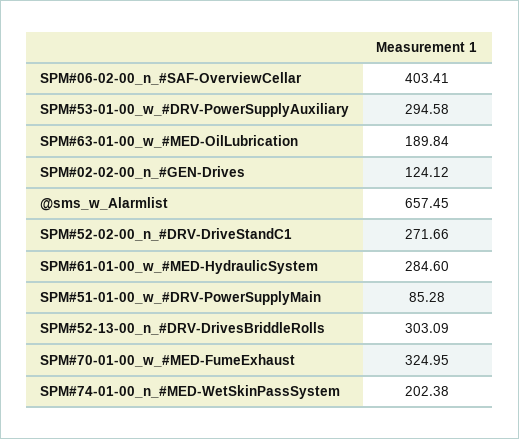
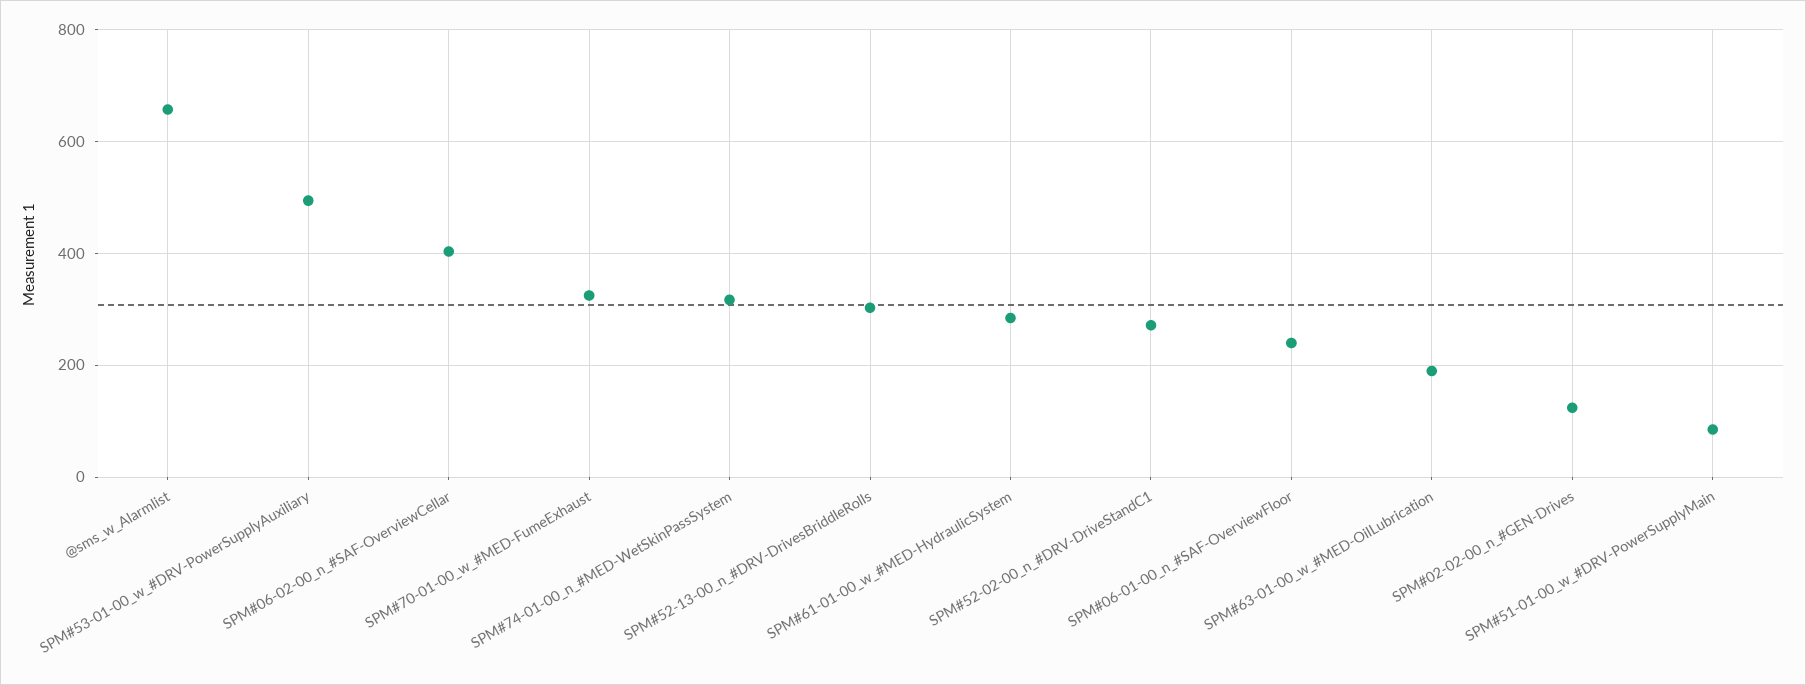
  {
    "SPM#06-02-00_n_#SAF-OverviewCellar": 403.41,
-   "SPM#53-01-00_w_#DRV-PowerSupplyAuxiliary": 294.58,
+   "SPM#53-01-00_w_#DRV-PowerSupplyAuxiliary": 500,
    "SPM#63-01-00_w_#MED-OilLubrication": 189.84,
    "SPM#02-02-00_n_#GEN-Drives": 124.12,
    "@sms_w_Alarmlist": 657.45,
    "SPM#52-02-00_n_#DRV-DriveStandC1": 271.66,
    "SPM#61-01-00_w_#MED-HydraulicSystem": 284.6,
    "SPM#51-01-00_w_#DRV-PowerSupplyMain": 85.28,
    "SPM#52-13-00_n_#DRV-DrivesBriddleRolls": 303.09,
    "SPM#70-01-00_w_#MED-FumeExhaust": 324.95,
-   "SPM#74-01-00_n_#MED-WetSkinPassSystem": 202.38
+   "SPM#74-01-00_n_#MED-WetSkinPassSystem": 320,
+   "SPM#06-01-00_n_#SAF-OverviewFloor": 240
  }

